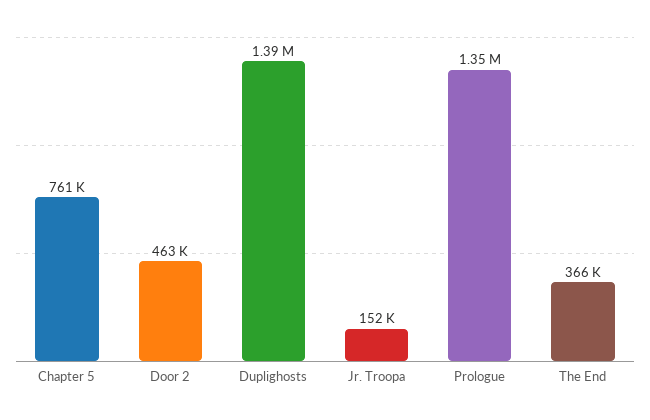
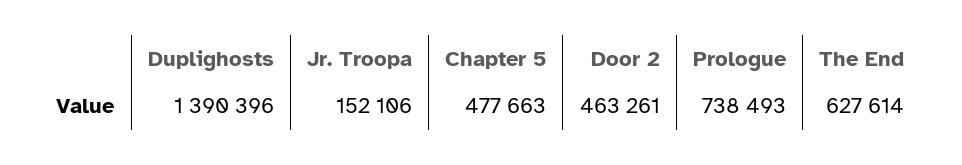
  {
-   "Chapter 5": 761000,
+   "Chapter 5": 477663,
    "Door 2": 463261,
    "Duplighosts": 1390396,
    "Jr. Troopa": 152106,
-   "Prologue": 1350000,
+   "Prologue": 738493,
-   "The End": 366000
+   "The End": 627614
  }

